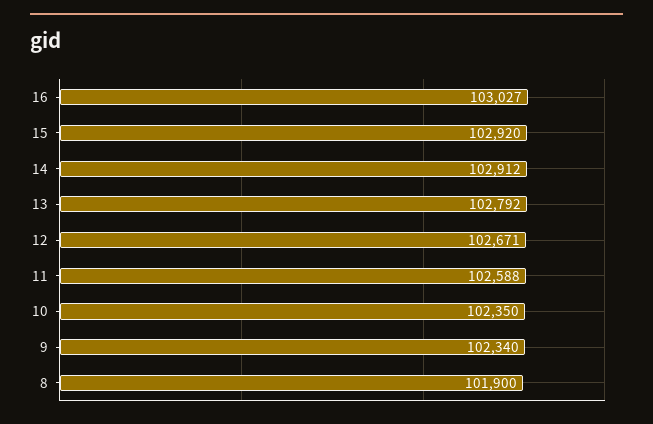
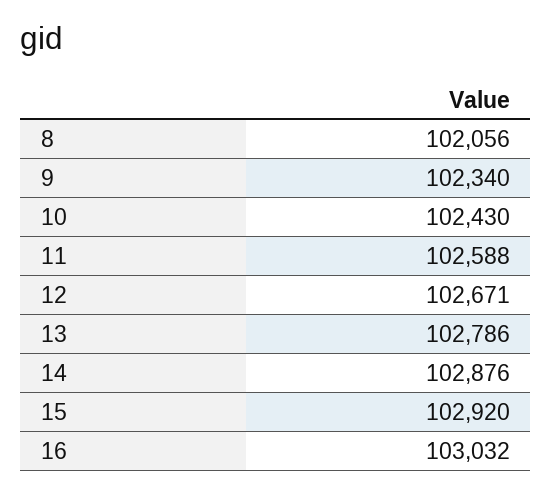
  {
-   "16": 103027,
+   "16": 103032,
    "15": 102920,
-   "14": 102912,
+   "14": 102876,
-   "13": 102792,
+   "13": 102786,
    "12": 102671,
    "11": 102588,
-   "10": 102350,
+   "10": 102430,
    "9": 102340,
-   "8": 101900
+   "8": 102056
  }

